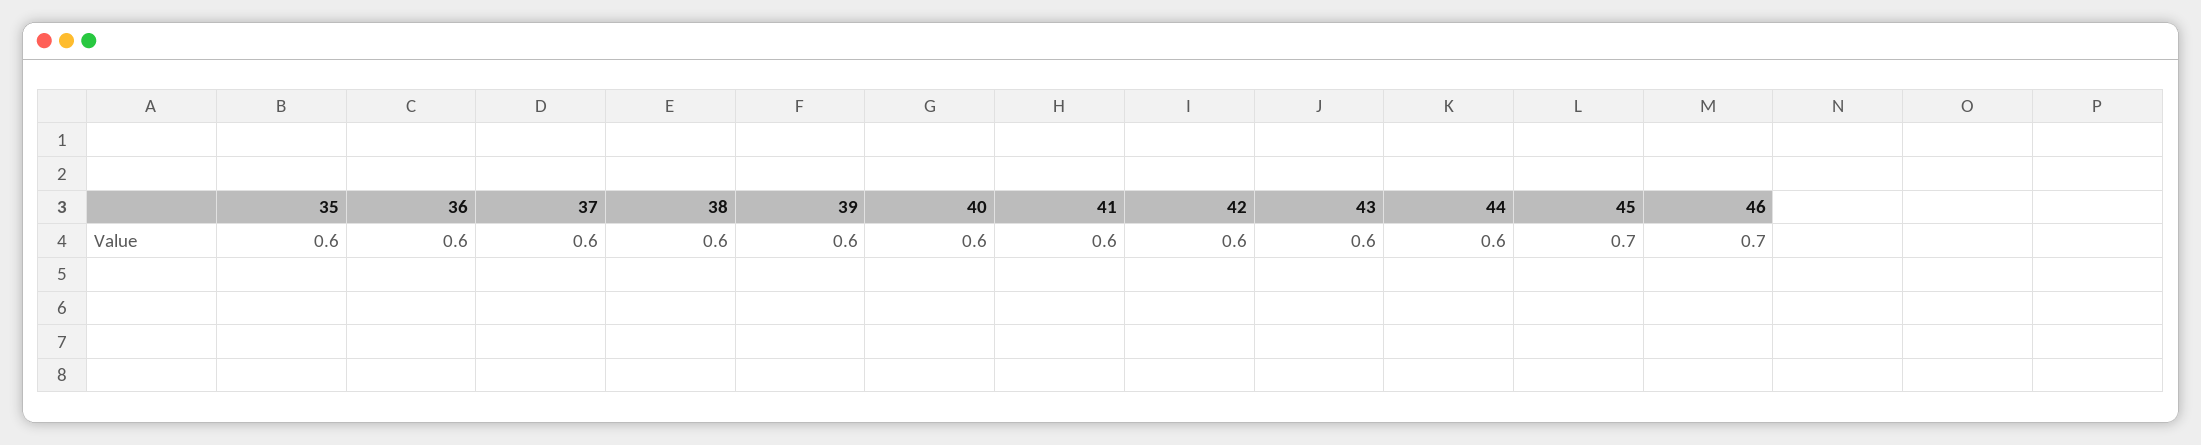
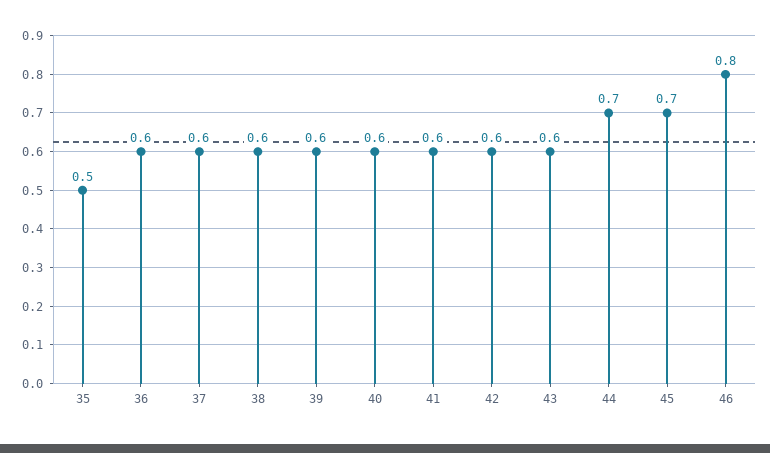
  {
-   "35": 0.6,
+   "35": 0.5,
    "36": 0.6,
    "37": 0.6,
    "38": 0.6,
    "39": 0.6,
    "40": 0.6,
    "41": 0.6,
    "42": 0.6,
    "43": 0.6,
-   "44": 0.6,
+   "44": 0.7,
    "45": 0.7,
-   "46": 0.7
+   "46": 0.8
  }

